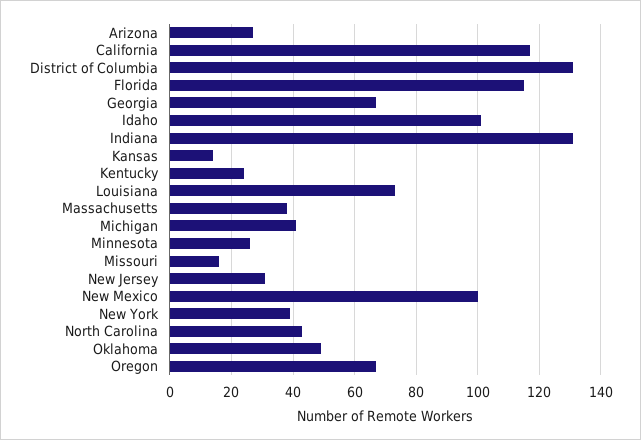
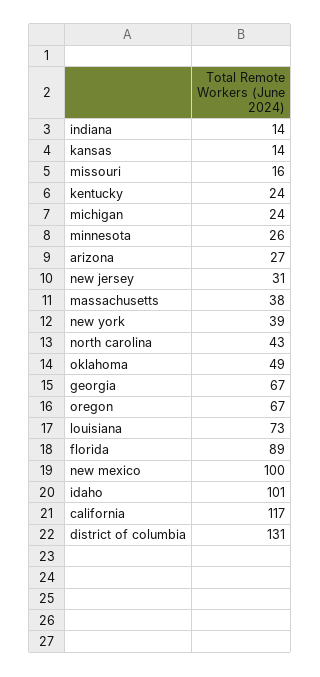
  {
    "Arizona": 27,
    "California": 117,
    "District of Columbia": 131,
-   "Florida": 115,
+   "Florida": 89,
    "Georgia": 67,
    "Idaho": 101,
-   "Indiana": 130,
+   "Indiana": 14,
    "Kansas": 14,
    "Kentucky": 24,
    "Louisiana": 73,
    "Massachusetts": 38,
-   "Michigan": 40,
+   "Michigan": 24,
    "Minnesota": 26,
    "Missouri": 16,
    "New Jersey": 31,
    "New Mexico": 100,
    "New York": 39,
    "North Carolina": 43,
    "Oklahoma": 49,
    "Oregon": 67
  }

